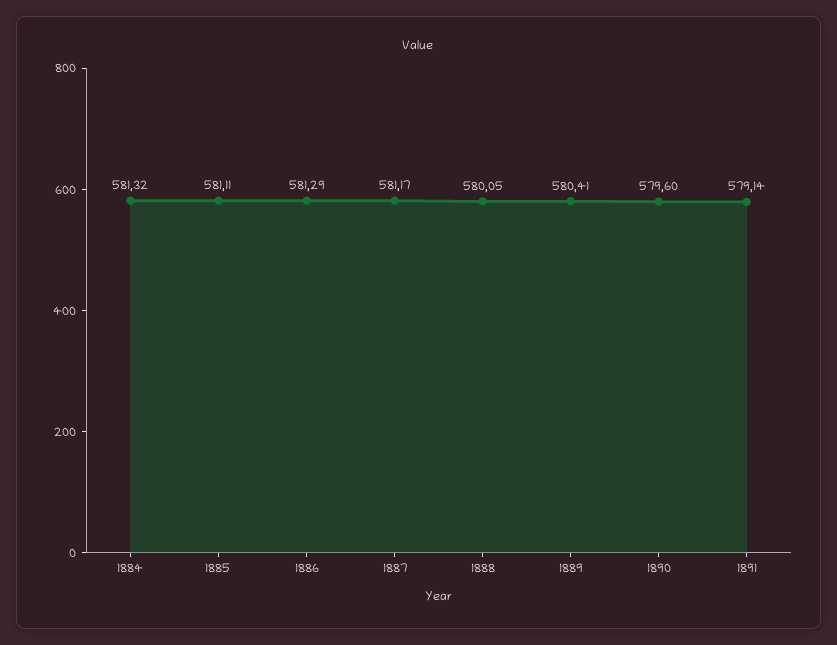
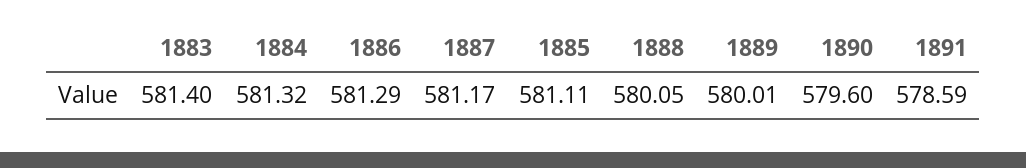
  {
    "1884": 581.32,
    "1885": 581.11,
    "1886": 581.29,
    "1887": 581.17,
    "1888": 580.05,
-   "1889": 580.41,
+   "1889": 580.01,
    "1890": 579.6,
-   "1891": 579.14
+   "1891": 578.59,
+   "1883": 581.4
  }

